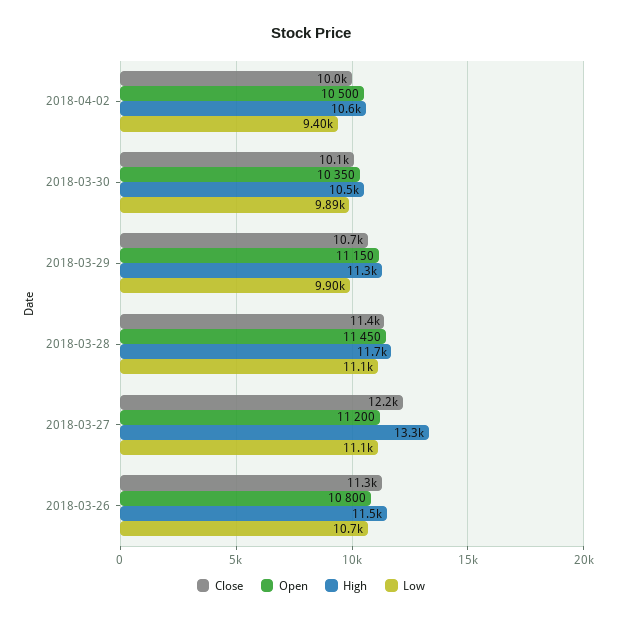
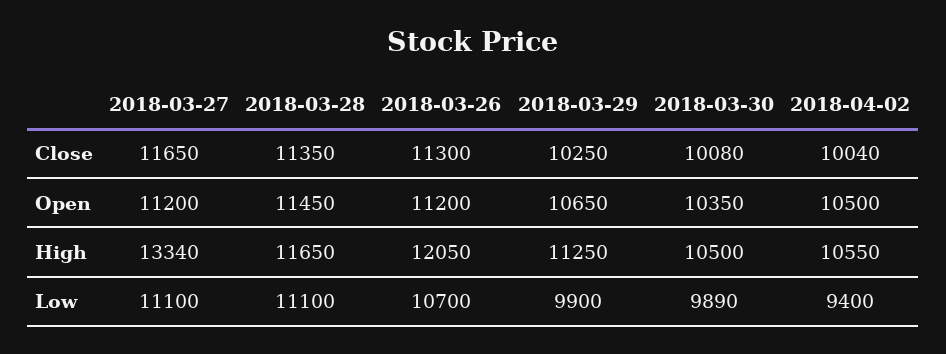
  {
    "Close": {
      "2018-04-02": 10040,
      "2018-03-30": 10080,
-     "2018-03-29": 10700,
+     "2018-03-29": 10250,
      "2018-03-28": 11350,
-     "2018-03-27": 12200,
+     "2018-03-27": 11650,
      "2018-03-26": 11300
    },
    "Open": {
      "2018-04-02": 10500,
      "2018-03-30": 10350,
-     "2018-03-29": 11150,
+     "2018-03-29": 10650,
      "2018-03-28": 11450,
      "2018-03-27": 11200,
-     "2018-03-26": 10800
+     "2018-03-26": 11200
    },
    "High": {
      "2018-04-02": 10550,
      "2018-03-30": 10500,
      "2018-03-29": 11250,
      "2018-03-28": 11650,
      "2018-03-27": 13340,
-     "2018-03-26": 11500
+     "2018-03-26": 12050
    },
    "Low": {
      "2018-04-02": 9400,
      "2018-03-30": 9890,
      "2018-03-29": 9900,
      "2018-03-28": 11100,
      "2018-03-27": 11100,
      "2018-03-26": 10700
    }
  }

